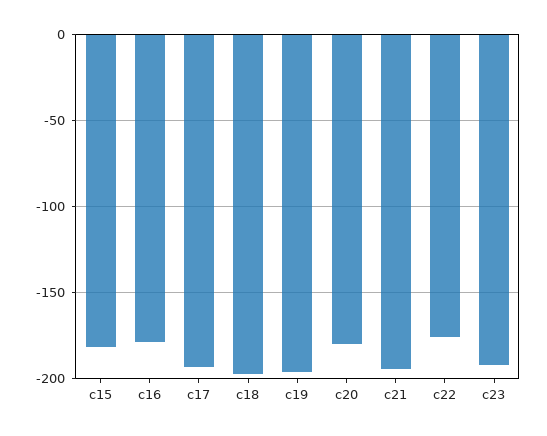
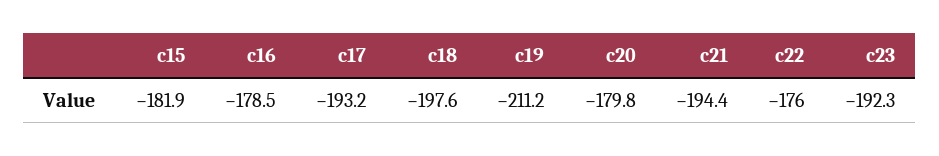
  {
    "c15": -181.9,
    "c16": -178.5,
    "c17": -193.2,
    "c18": -197.6,
-   "c19": -195,
+   "c19": -211.2,
    "c20": -179.8,
    "c21": -194.4,
    "c22": -176,
    "c23": -192.3
  }

